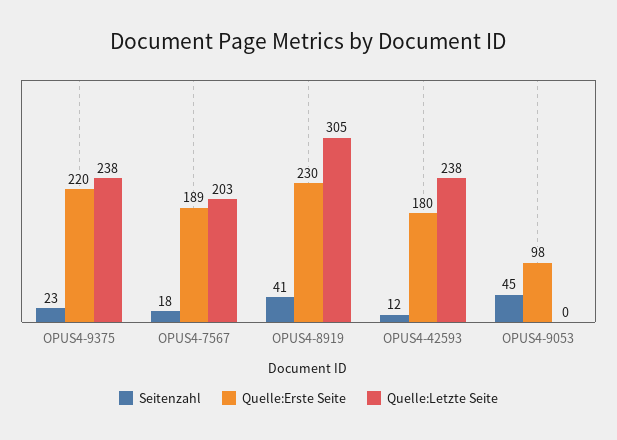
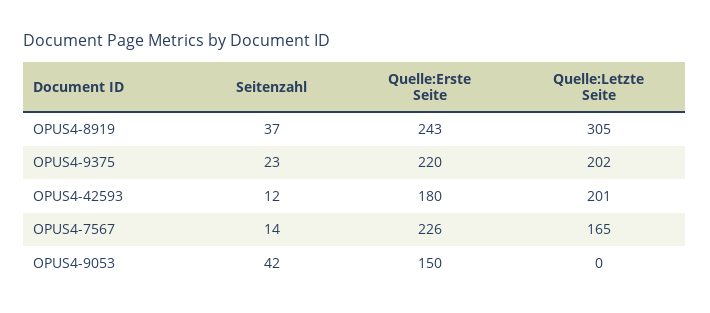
  {
    "Seitenzahl": {
      "OPUS4-9375": 23,
-     "OPUS4-7567": 18,
+     "OPUS4-7567": 14,
-     "OPUS4-8919": 41,
+     "OPUS4-8919": 37,
      "OPUS4-42593": 12,
-     "OPUS4-9053": 45
+     "OPUS4-9053": 42
    },
    "Quelle:Erste Seite": {
      "OPUS4-9375": 220,
-     "OPUS4-7567": 189,
+     "OPUS4-7567": 226,
-     "OPUS4-8919": 230,
+     "OPUS4-8919": 243,
      "OPUS4-42593": 180,
-     "OPUS4-9053": 98
+     "OPUS4-9053": 150
    },
    "Quelle:Letzte Seite": {
-     "OPUS4-9375": 238,
+     "OPUS4-9375": 202,
-     "OPUS4-7567": 203,
+     "OPUS4-7567": 165,
      "OPUS4-8919": 305,
-     "OPUS4-42593": 238,
+     "OPUS4-42593": 201,
      "OPUS4-9053": 0
    }
  }

